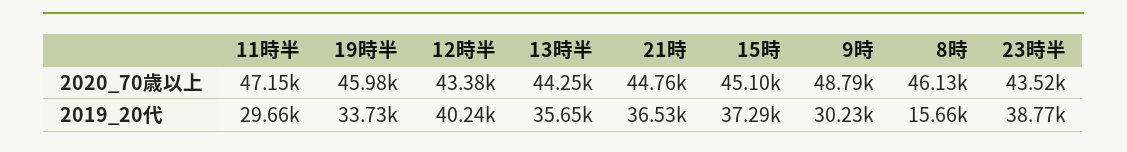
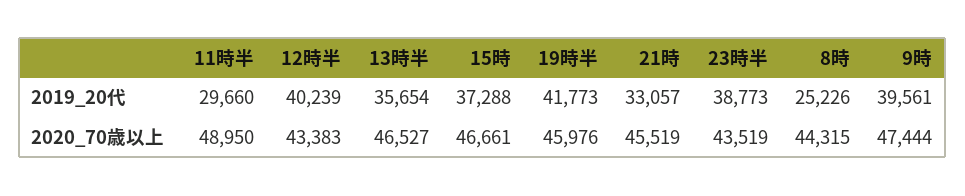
  {
    "11時半": {
-     "2020_70歳以上": 47150,
+     "2020_70歳以上": 48950,
      "2019_20代": 29660
    },
    "19時半": {
      "2020_70歳以上": 45976,
-     "2019_20代": 33730
+     "2019_20代": 41773
    },
    "12時半": {
      "2020_70歳以上": 43383,
      "2019_20代": 40239
    },
    "13時半": {
-     "2020_70歳以上": 44250,
+     "2020_70歳以上": 46527,
      "2019_20代": 35654
    },
    "21時": {
-     "2020_70歳以上": 44760,
+     "2020_70歳以上": 45519,
-     "2019_20代": 36530
+     "2019_20代": 33057
    },
    "15時": {
-     "2020_70歳以上": 45100,
+     "2020_70歳以上": 46661,
      "2019_20代": 37288
    },
    "9時": {
-     "2020_70歳以上": 48790,
+     "2020_70歳以上": 47444,
-     "2019_20代": 30230
+     "2019_20代": 39561
    },
    "8時": {
-     "2020_70歳以上": 46130,
+     "2020_70歳以上": 44315,
-     "2019_20代": 15660
+     "2019_20代": 25226
    },
    "23時半": {
      "2020_70歳以上": 43519,
      "2019_20代": 38773
    }
  }

